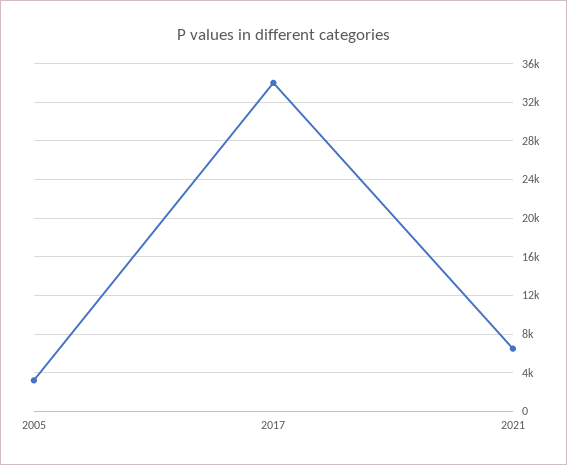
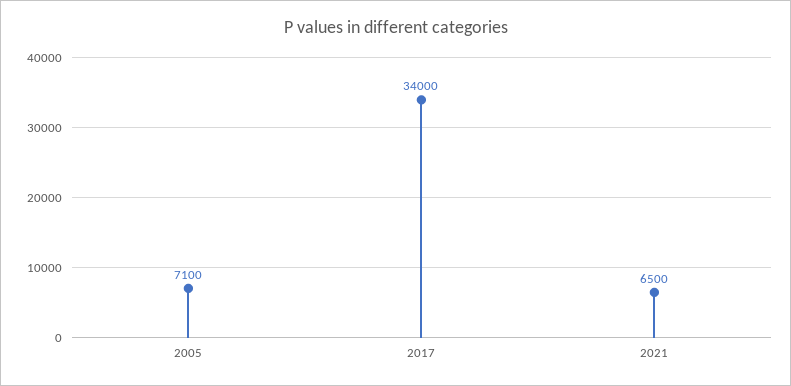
  {
-   "2005": 3000,
+   "2005": 7100,
    "2017": 34000,
    "2021": 6500
  }

